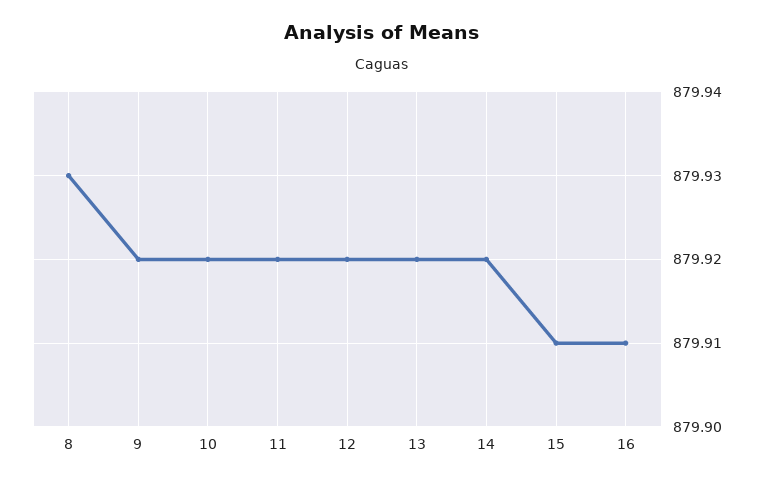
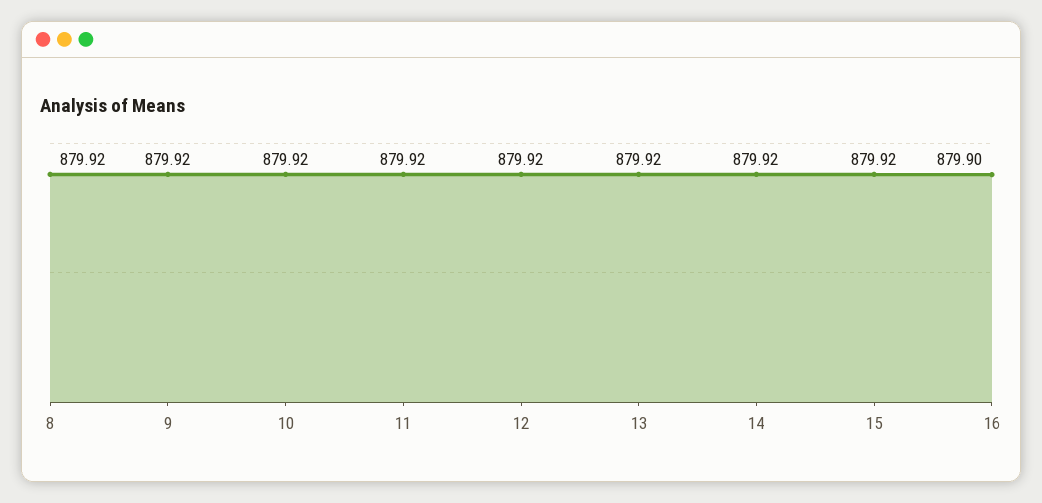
  {
-   "8": 879.93,
+   "8": 879.92,
    "9": 879.92,
    "10": 879.92,
    "11": 879.92,
    "12": 879.92,
    "13": 879.92,
    "14": 879.92,
-   "15": 879.91,
+   "15": 879.92,
-   "16": 879.91
+   "16": 879.9
  }

